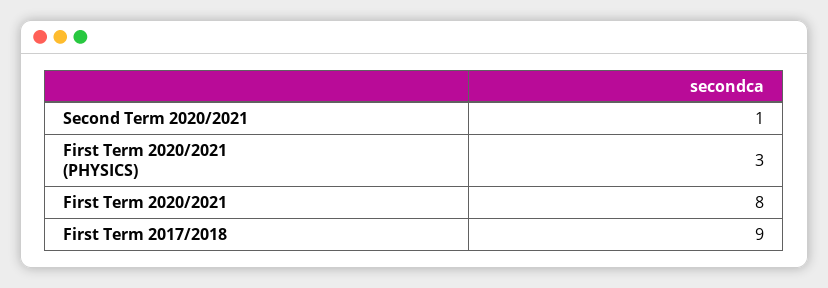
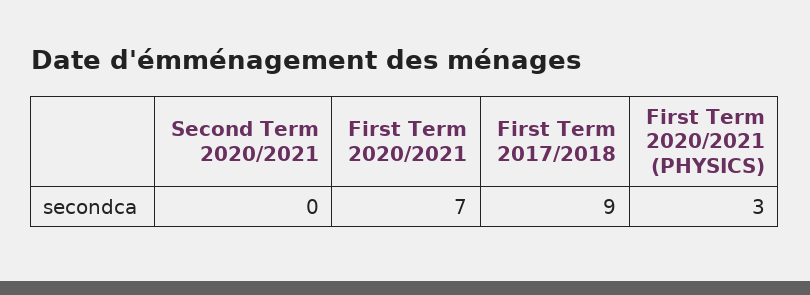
  {
-   "Second Term 2020/2021": 1,
+   "Second Term 2020/2021": 0,
    "First Term 2020/2021 (PHYSICS)": 3,
-   "First Term 2020/2021": 8,
+   "First Term 2020/2021": 7,
    "First Term 2017/2018": 9
  }

